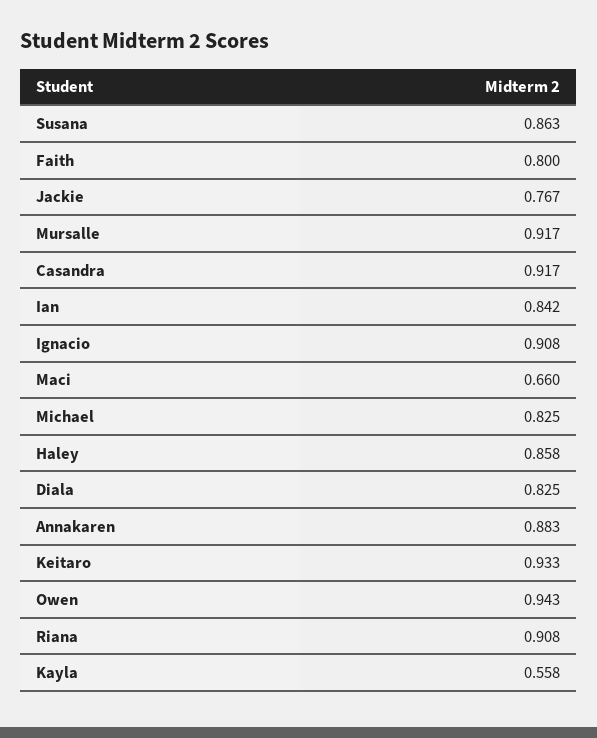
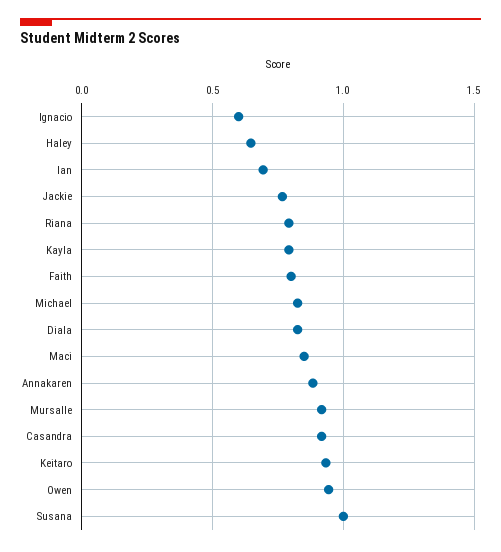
  {
-   "Susana": 0.863,
+   "Susana": 1,
    "Faith": 0.8,
    "Jackie": 0.767,
    "Mursalle": 0.917,
    "Casandra": 0.917,
-   "Ian": 0.842,
+   "Ian": 0.7,
-   "Ignacio": 0.908,
+   "Ignacio": 0.6,
-   "Maci": 0.66,
+   "Maci": 0.85,
    "Michael": 0.825,
-   "Haley": 0.858,
+   "Haley": 0.65,
    "Diala": 0.825,
    "Annakaren": 0.883,
    "Keitaro": 0.933,
    "Owen": 0.943,
-   "Riana": 0.908,
+   "Riana": 0.8,
-   "Kayla": 0.558
+   "Kayla": 0.8
  }

